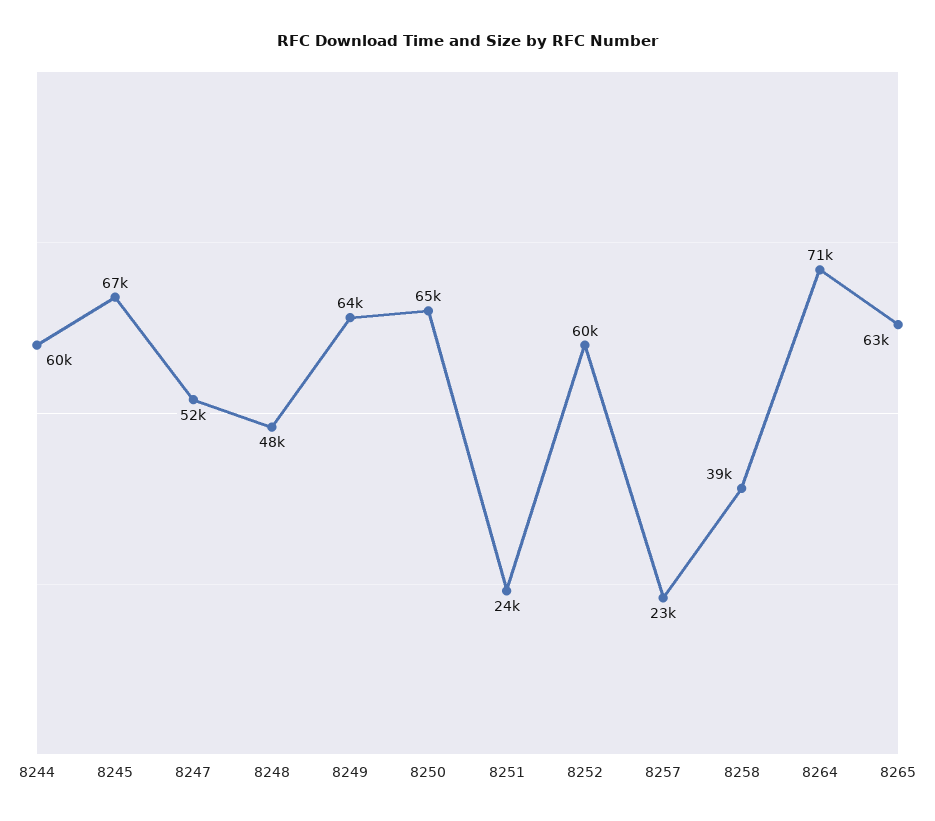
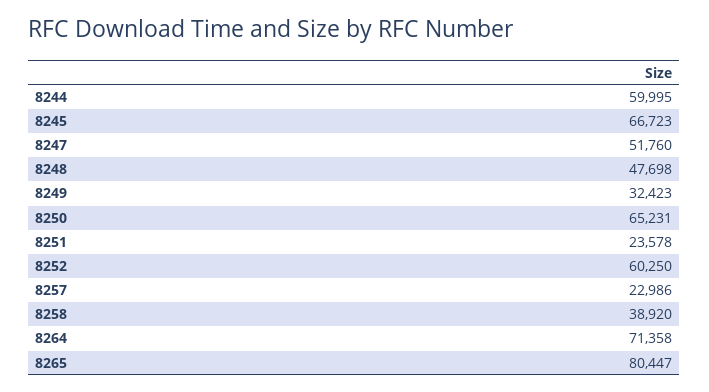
  {
    "8244": 59995,
    "8245": 66723,
    "8247": 51760,
    "8248": 47698,
-   "8249": 64000,
+   "8249": 32423,
    "8250": 65231,
    "8251": 23578,
    "8252": 60250,
    "8257": 22986,
    "8258": 38920,
    "8264": 71358,
-   "8265": 63000
+   "8265": 80447
  }

